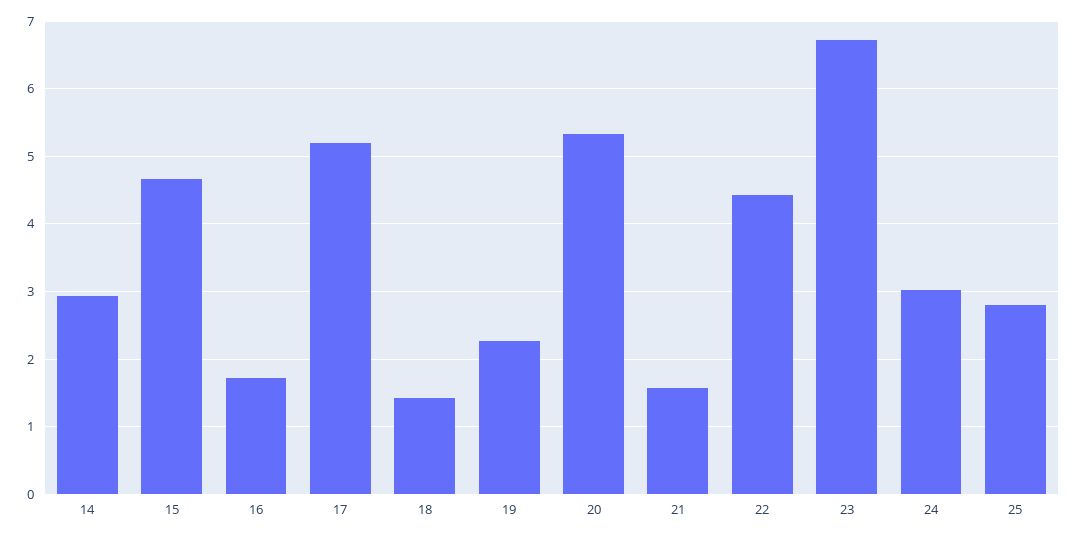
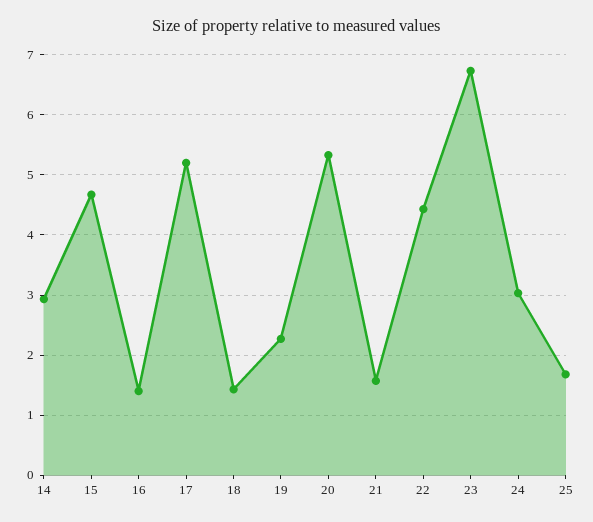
  {
    "14": 2.9,
    "15": 4.7,
-   "16": 1.7,
+   "16": 1.4,
    "17": 5.2,
    "18": 1.4,
    "19": 2.3,
    "20": 5.3,
    "21": 1.6,
    "22": 4.4,
    "23": 6.7,
    "24": 3,
-   "25": 2.8
+   "25": 1.7
  }

